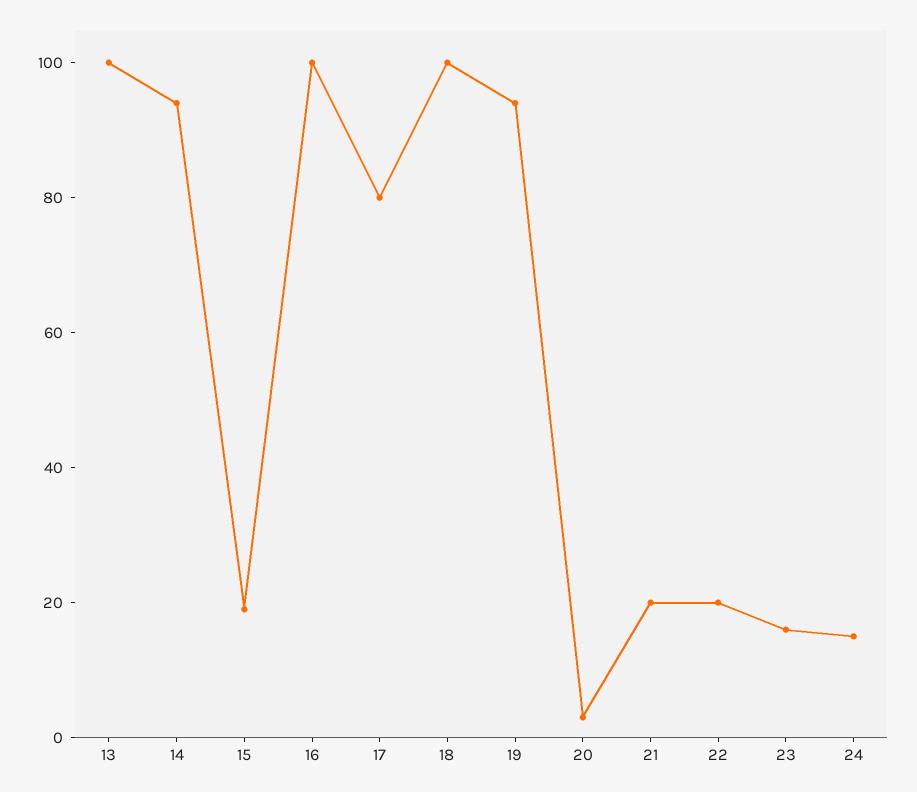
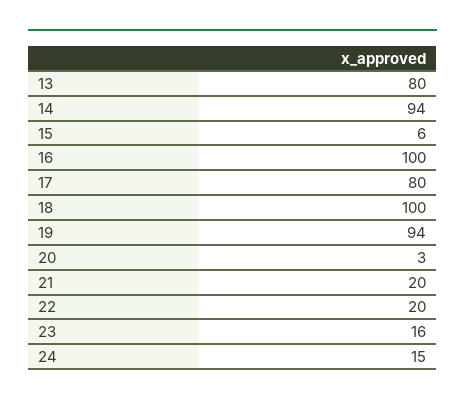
  {
-   "13": 100,
+   "13": 80,
    "14": 94,
-   "15": 20,
+   "15": 6,
    "16": 100,
    "17": 80,
    "18": 100,
    "19": 94,
    "20": 3,
    "21": 20,
    "22": 20,
    "23": 16,
    "24": 15
  }

